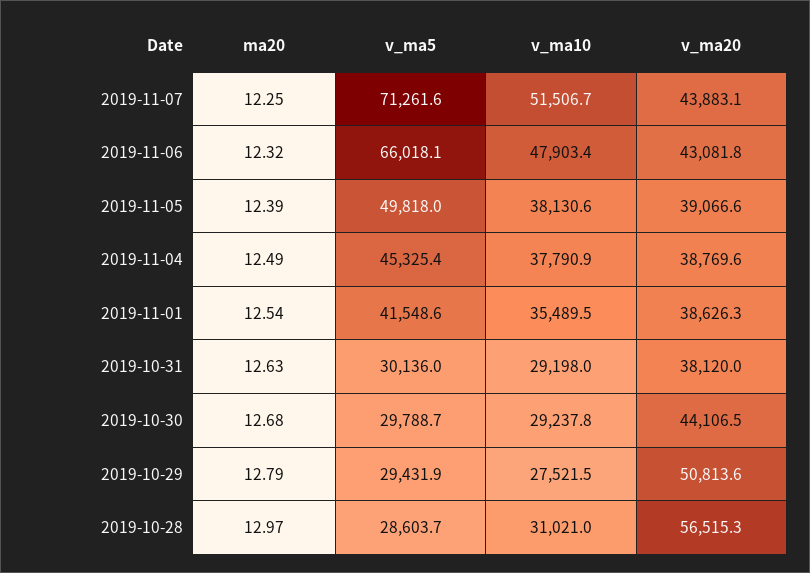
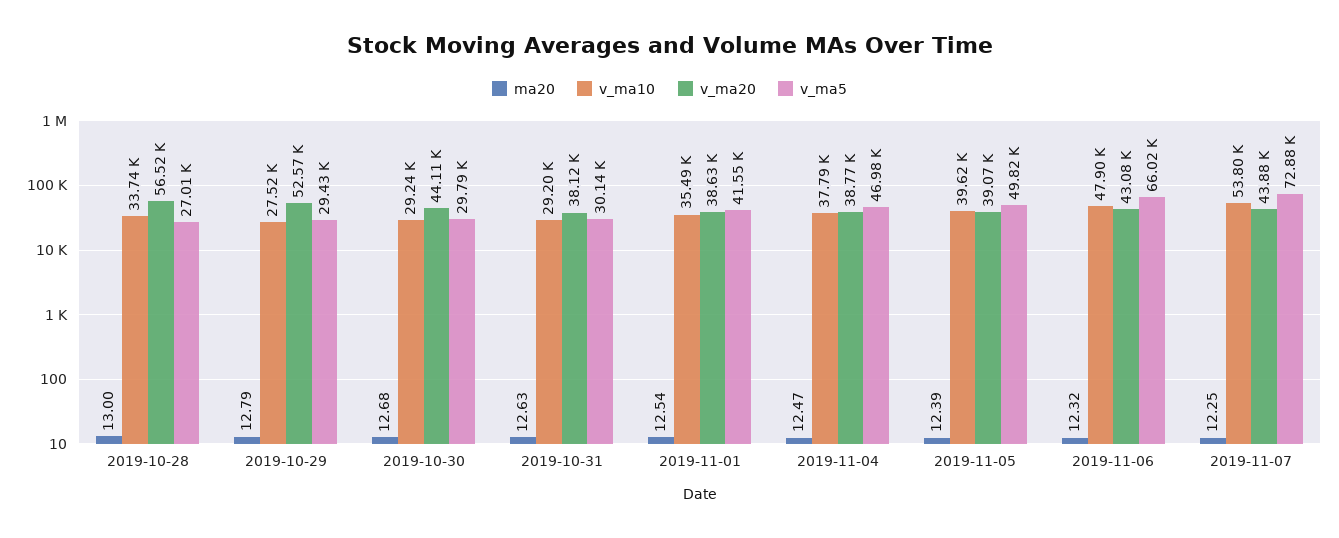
  {
    "ma20": {
      "2019-11-07": 12.25,
      "2019-11-06": 12.32,
      "2019-11-05": 12.39,
-     "2019-11-04": 12.49,
+     "2019-11-04": 12.47,
      "2019-11-01": 12.54,
      "2019-10-31": 12.63,
      "2019-10-30": 12.68,
      "2019-10-29": 12.79,
-     "2019-10-28": 12.97
+     "2019-10-28": 13
    },
    "v_ma5": {
-     "2019-11-07": 71261.6,
+     "2019-11-07": 72880,
      "2019-11-06": 66018.1,
      "2019-11-05": 49818,
-     "2019-11-04": 45325.4,
+     "2019-11-04": 46980,
      "2019-11-01": 41548.6,
      "2019-10-31": 30136,
      "2019-10-30": 29788.7,
      "2019-10-29": 29431.9,
-     "2019-10-28": 28603.7
+     "2019-10-28": 27010
    },
    "v_ma10": {
-     "2019-11-07": 51506.7,
+     "2019-11-07": 53800,
      "2019-11-06": 47903.4,
-     "2019-11-05": 38130.6,
+     "2019-11-05": 39620,
      "2019-11-04": 37790.9,
      "2019-11-01": 35489.5,
      "2019-10-31": 29198,
      "2019-10-30": 29237.8,
      "2019-10-29": 27521.5,
-     "2019-10-28": 31021
+     "2019-10-28": 33740
    },
    "v_ma20": {
      "2019-11-07": 43883.1,
      "2019-11-06": 43081.8,
      "2019-11-05": 39066.6,
      "2019-11-04": 38769.6,
      "2019-11-01": 38626.3,
      "2019-10-31": 38120,
      "2019-10-30": 44106.5,
-     "2019-10-29": 50813.6,
+     "2019-10-29": 52570,
      "2019-10-28": 56515.3
    }
  }

